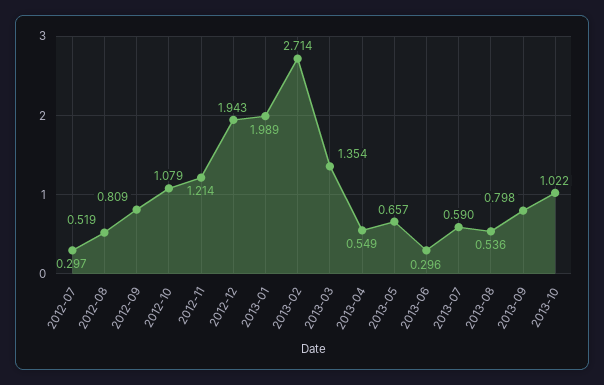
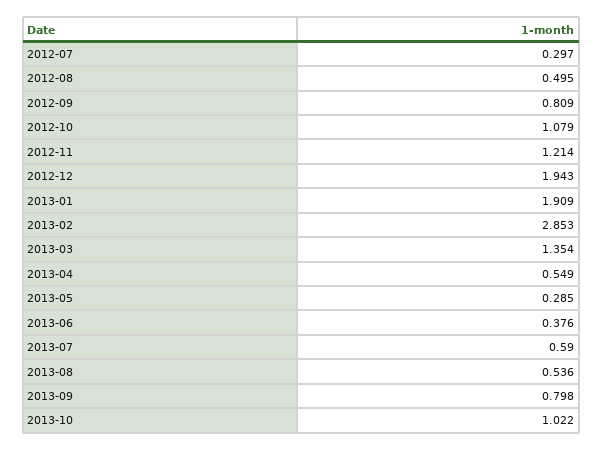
  {
    "2012-07": 0.297,
-   "2012-08": 0.519,
+   "2012-08": 0.495,
    "2012-09": 0.809,
    "2012-10": 1.079,
    "2012-11": 1.214,
    "2012-12": 1.943,
-   "2013-01": 1.989,
+   "2013-01": 1.909,
-   "2013-02": 2.714,
+   "2013-02": 2.853,
    "2013-03": 1.354,
    "2013-04": 0.549,
-   "2013-05": 0.657,
+   "2013-05": 0.285,
-   "2013-06": 0.296,
+   "2013-06": 0.376,
    "2013-07": 0.59,
    "2013-08": 0.536,
    "2013-09": 0.798,
    "2013-10": 1.022
  }

